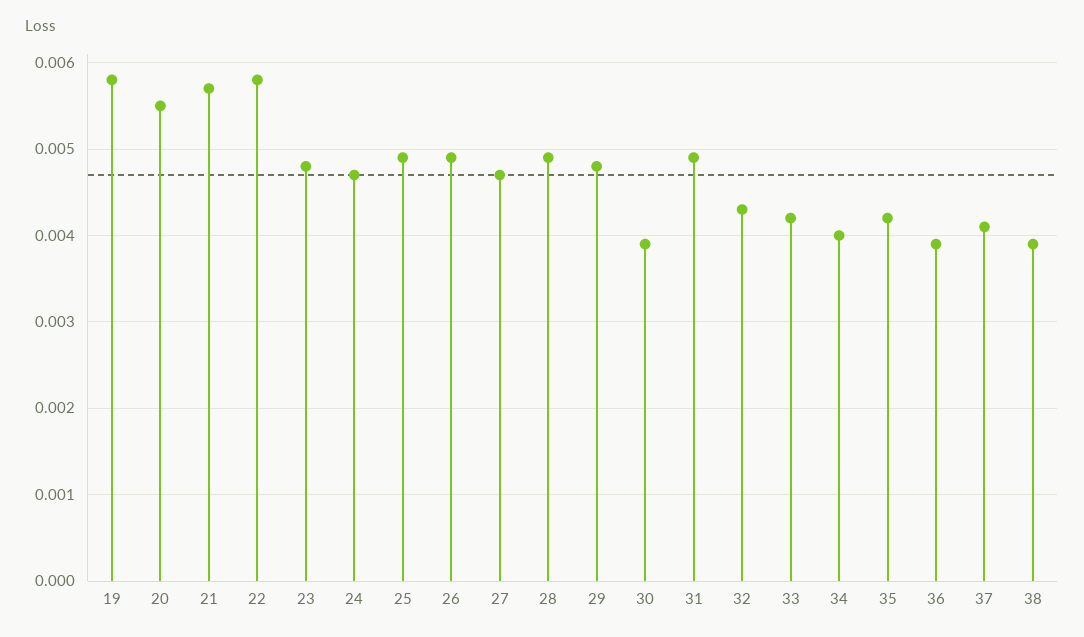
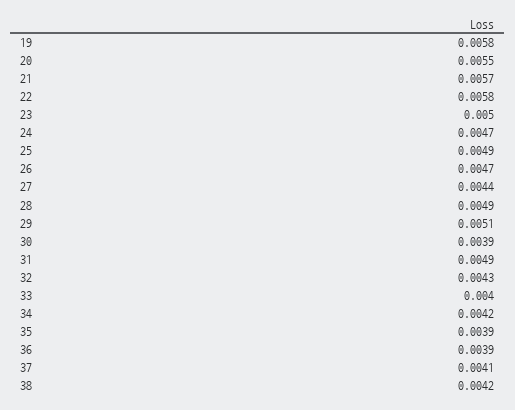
  {
    "19": 0.0058,
    "20": 0.0055,
    "21": 0.0057,
    "22": 0.0058,
-   "23": 0.0048,
+   "23": 0.005,
    "24": 0.0047,
    "25": 0.0049,
-   "26": 0.0049,
+   "26": 0.0047,
-   "27": 0.0047,
+   "27": 0.0044,
    "28": 0.0049,
-   "29": 0.0048,
+   "29": 0.0051,
    "30": 0.0039,
    "31": 0.0049,
    "32": 0.0043,
-   "33": 0.0042,
+   "33": 0.004,
-   "34": 0.004,
+   "34": 0.0042,
-   "35": 0.0042,
+   "35": 0.0039,
    "36": 0.0039,
    "37": 0.0041,
-   "38": 0.0039
+   "38": 0.0042
  }

